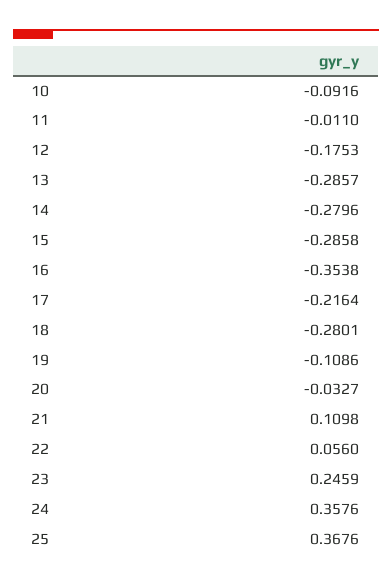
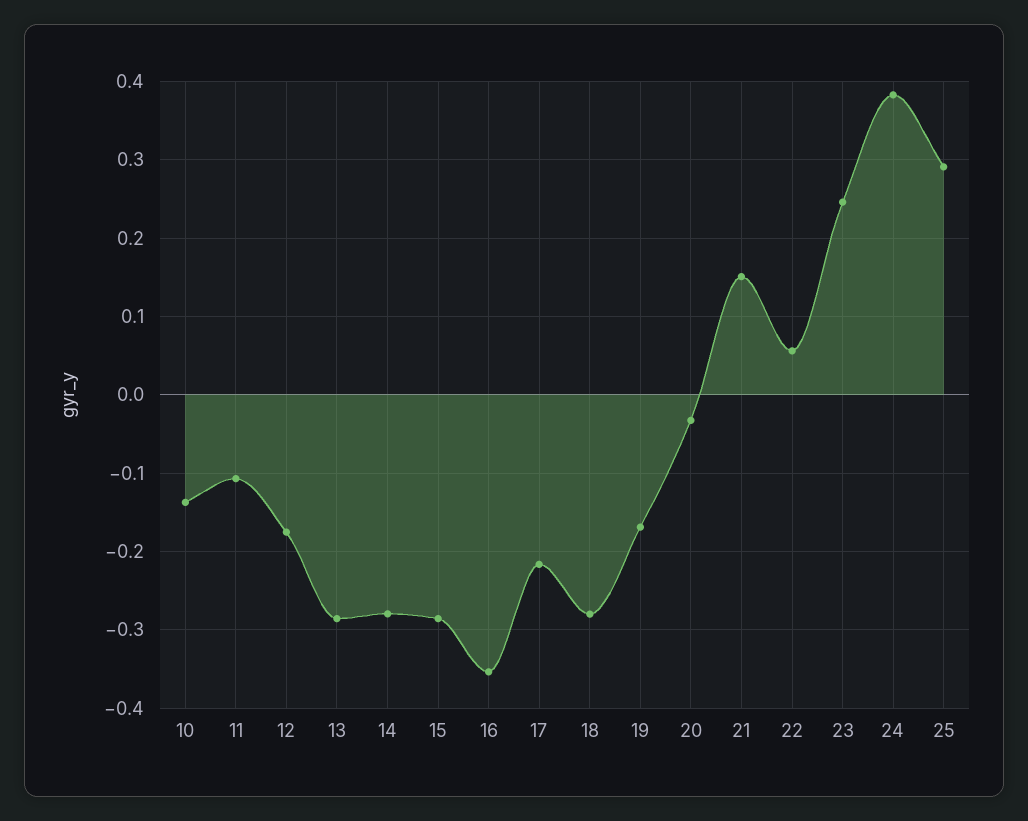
  {
-   "10": -0.0916,
+   "10": -0.14,
-   "11": -0.011,
+   "11": -0.11,
    "12": -0.1753,
    "13": -0.2857,
    "14": -0.2796,
    "15": -0.2858,
    "16": -0.3538,
    "17": -0.2164,
    "18": -0.2801,
-   "19": -0.1086,
+   "19": -0.17,
    "20": -0.0327,
-   "21": 0.1098,
+   "21": 0.15,
    "22": 0.056,
    "23": 0.2459,
-   "24": 0.3576,
+   "24": 0.38,
-   "25": 0.3676
+   "25": 0.29
  }

